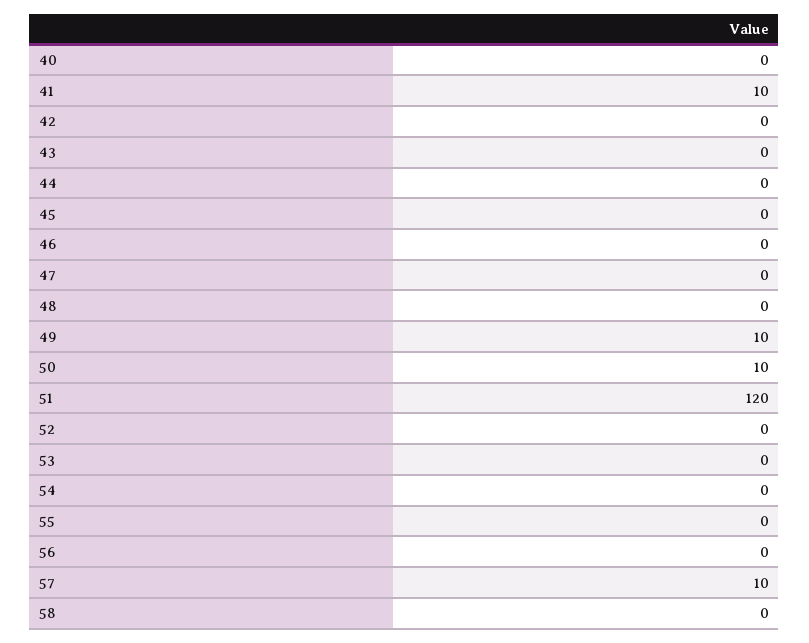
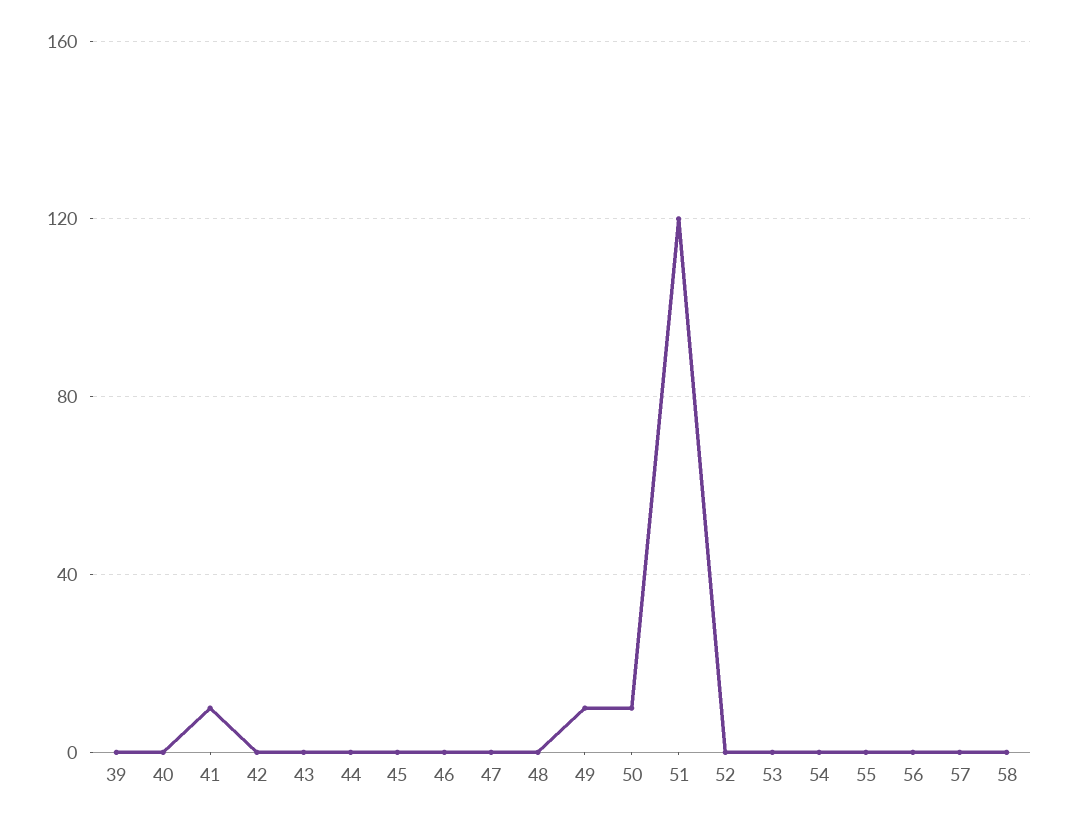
  {
    "40": 0,
    "41": 10,
    "42": 0,
    "43": 0,
    "44": 0,
    "45": 0,
    "46": 0,
    "47": 0,
    "48": 0,
    "49": 10,
    "50": 10,
    "51": 120,
    "52": 0,
    "53": 0,
    "54": 0,
    "55": 0,
    "56": 0,
-   "57": 10,
+   "57": 0,
-   "58": 0
+   "58": 0,
+   "39": 0
  }

